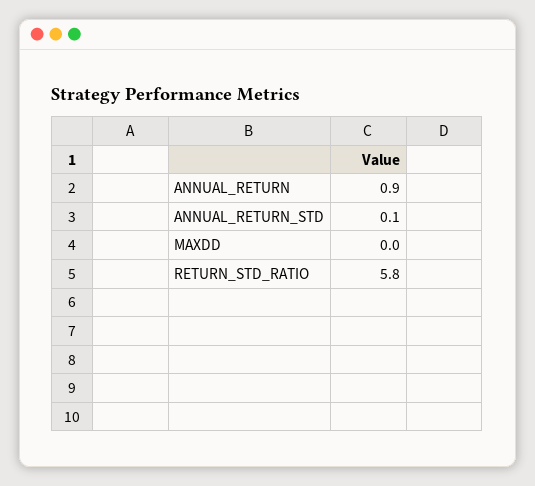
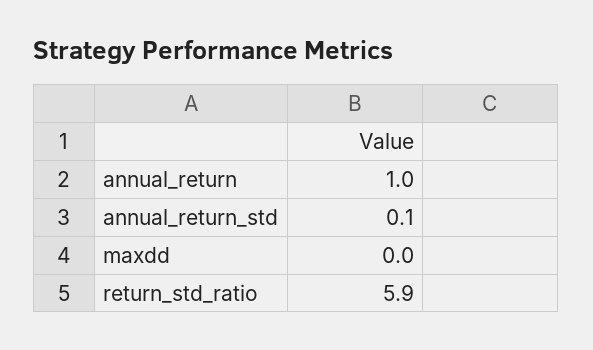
  {
-   "ANNUAL_RETURN": 0.9,
+   "ANNUAL_RETURN": 1,
    "ANNUAL_RETURN_STD": 0.1,
    "MAXDD": 0,
-   "RETURN_STD_RATIO": 5.8
+   "RETURN_STD_RATIO": 5.9
  }

